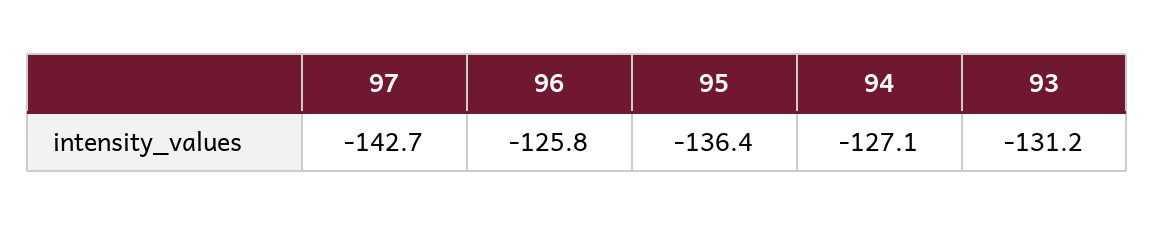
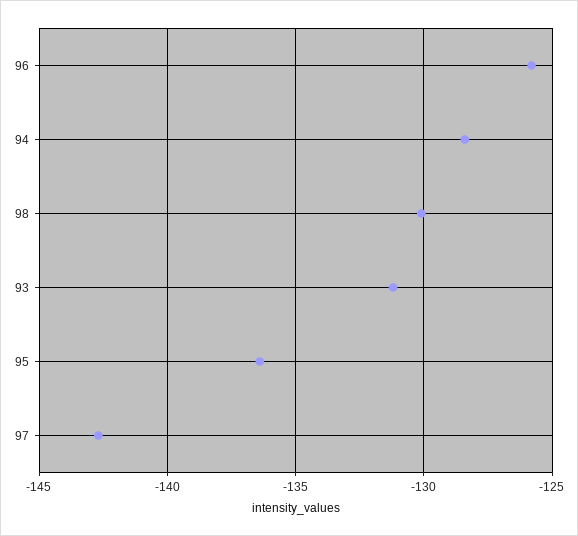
  {
    "97": -142.7,
    "96": -125.8,
    "95": -136.4,
-   "94": -127.1,
+   "94": -128.5,
-   "93": -131.2
+   "93": -131.2,
+   "98": -130
  }

